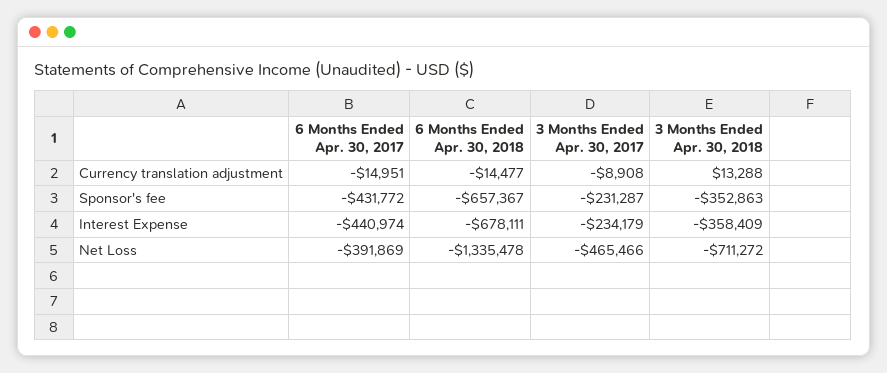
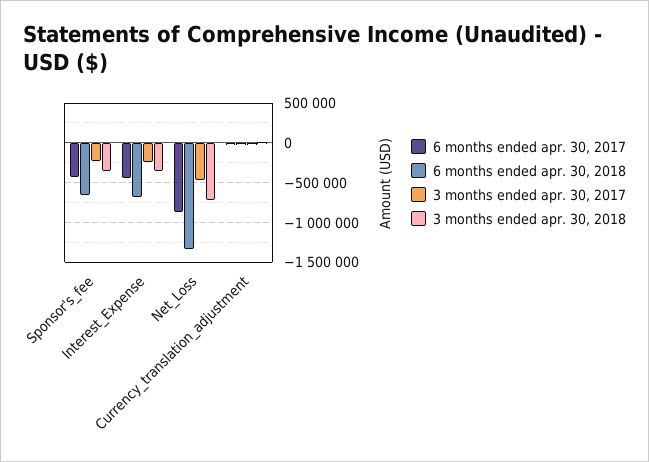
  {
    "6 Months Ended Apr. 30, 2017": {
      "Currency translation adjustment": -14951,
      "Sponsor's fee": -431772,
      "Interest Expense": -440974,
-     "Net Loss": -391869
+     "Net Loss": -900000
    },
    "6 Months Ended Apr. 30, 2018": {
      "Currency translation adjustment": -14477,
      "Sponsor's fee": -657367,
      "Interest Expense": -678111,
      "Net Loss": -1335478
    },
    "3 Months Ended Apr. 30, 2017": {
      "Currency translation adjustment": -8908,
      "Sponsor's fee": -231287,
      "Interest Expense": -234179,
      "Net Loss": -465466
    },
    "3 Months Ended Apr. 30, 2018": {
      "Currency translation adjustment": 13288,
      "Sponsor's fee": -352863,
      "Interest Expense": -358409,
      "Net Loss": -711272
    }
  }

